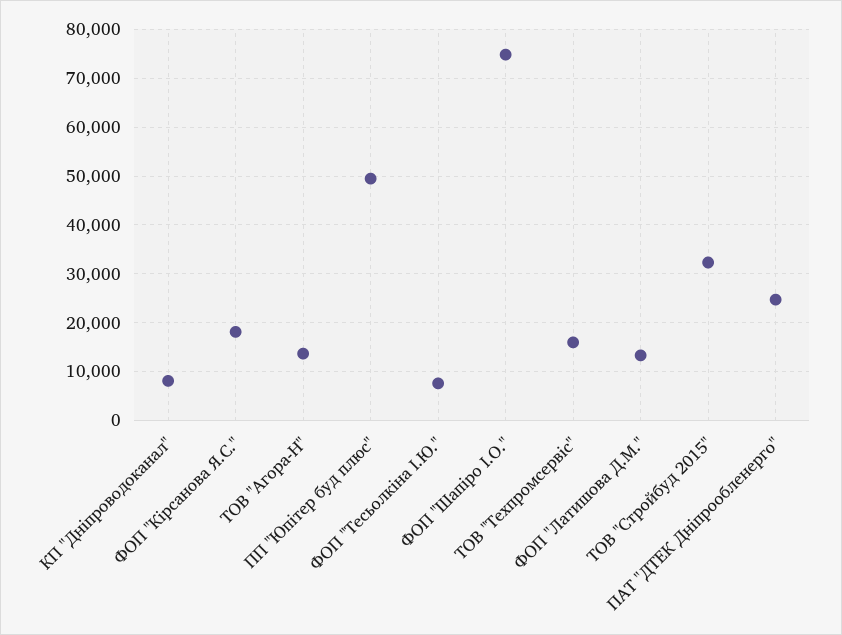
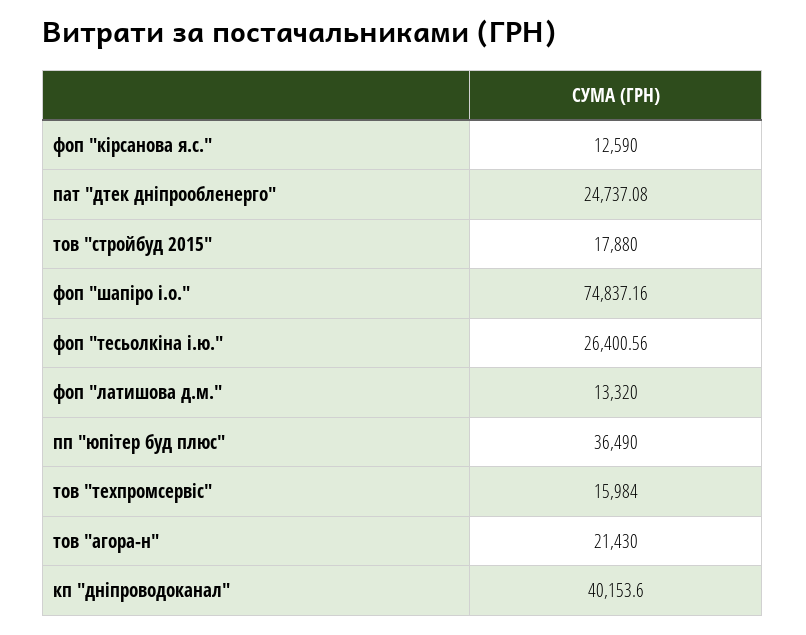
  {
-   "КП \"Дніпроводоканал\"": 8000,
+   "КП \"Дніпроводоканал\"": 40153.6,
-   "ФОП \"Кірсанова Я.С.\"": 18000,
+   "ФОП \"Кірсанова Я.С.\"": 12590,
-   "ТОВ \"Агора-Н\"": 14000,
+   "ТОВ \"Агора-Н\"": 21430,
-   "ПП \"Юпітер буд плюс\"": 50000,
+   "ПП \"Юпітер буд плюс\"": 36490,
-   "ФОП \"Тесьолкіна І.Ю.\"": 8000,
+   "ФОП \"Тесьолкіна І.Ю.\"": 26400.56,
    "ФОП \"Шапіро І.О.\"": 74837.16,
    "ТОВ \"Техпромсервіс\"": 15984,
    "ФОП \"Латишова Д.М.\"": 13320,
-   "ТОВ \"Стройбуд 2015\"": 32000,
+   "ТОВ \"Стройбуд 2015\"": 17880,
    "ПАТ \"ДТЕК Дніпрообленерго\"": 24737.08
  }

